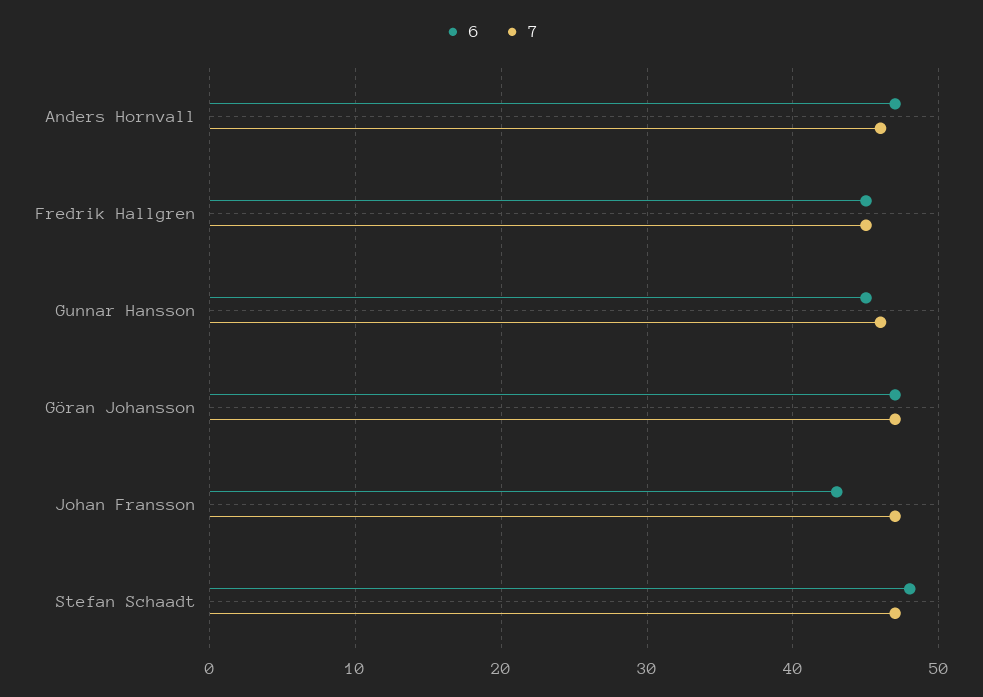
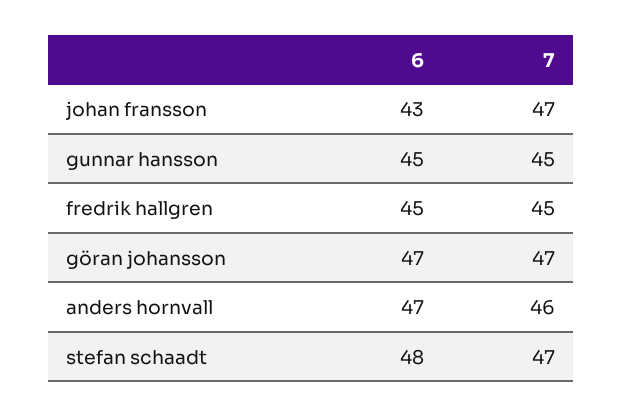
  {
    "6": {
      "Anders Hornvall": 47,
      "Fredrik Hallgren": 45,
      "Gunnar Hansson": 45,
      "Göran Johansson": 47,
      "Johan Fransson": 43,
      "Stefan Schaadt": 48
    },
    "7": {
      "Anders Hornvall": 46,
      "Fredrik Hallgren": 45,
-     "Gunnar Hansson": 46,
+     "Gunnar Hansson": 45,
      "Göran Johansson": 47,
      "Johan Fransson": 47,
      "Stefan Schaadt": 47
    }
  }

